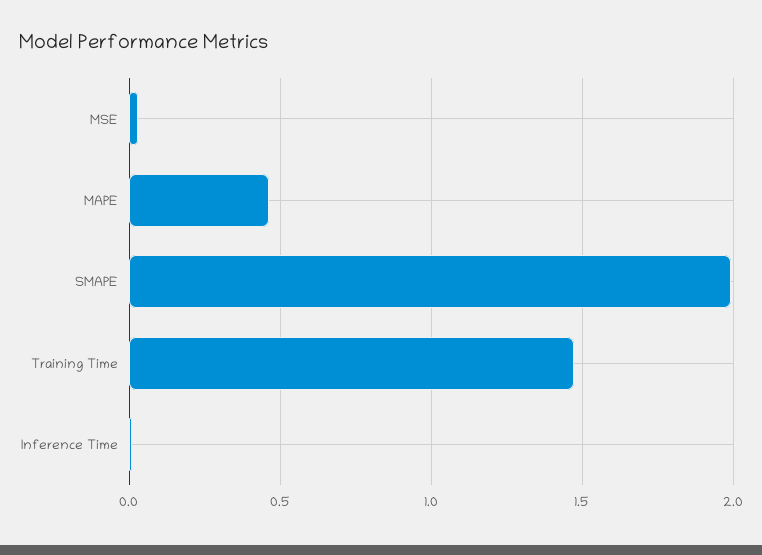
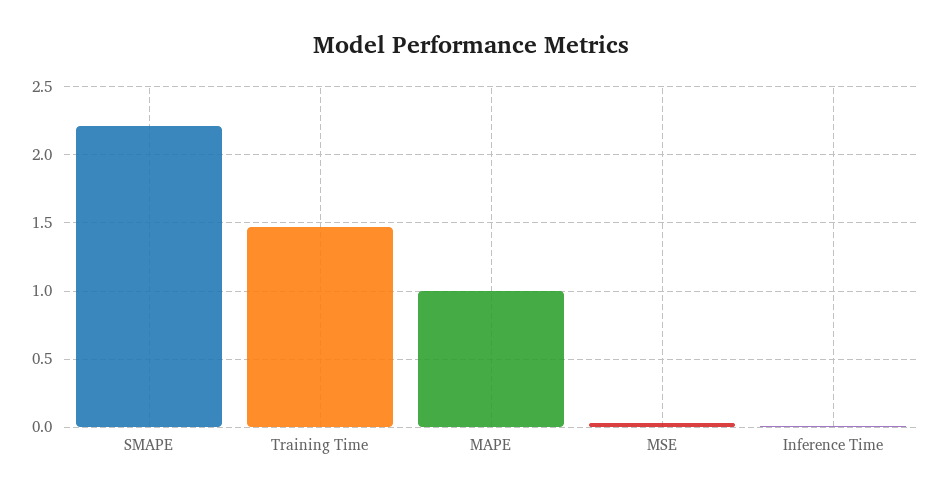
  {
    "MSE": 0.05,
-   "MAPE": 0.45,
+   "MAPE": 1,
-   "SMAPE": 2,
+   "SMAPE": 2.2,
    "Training Time": 1.45,
    "Inference Time": 0
  }

